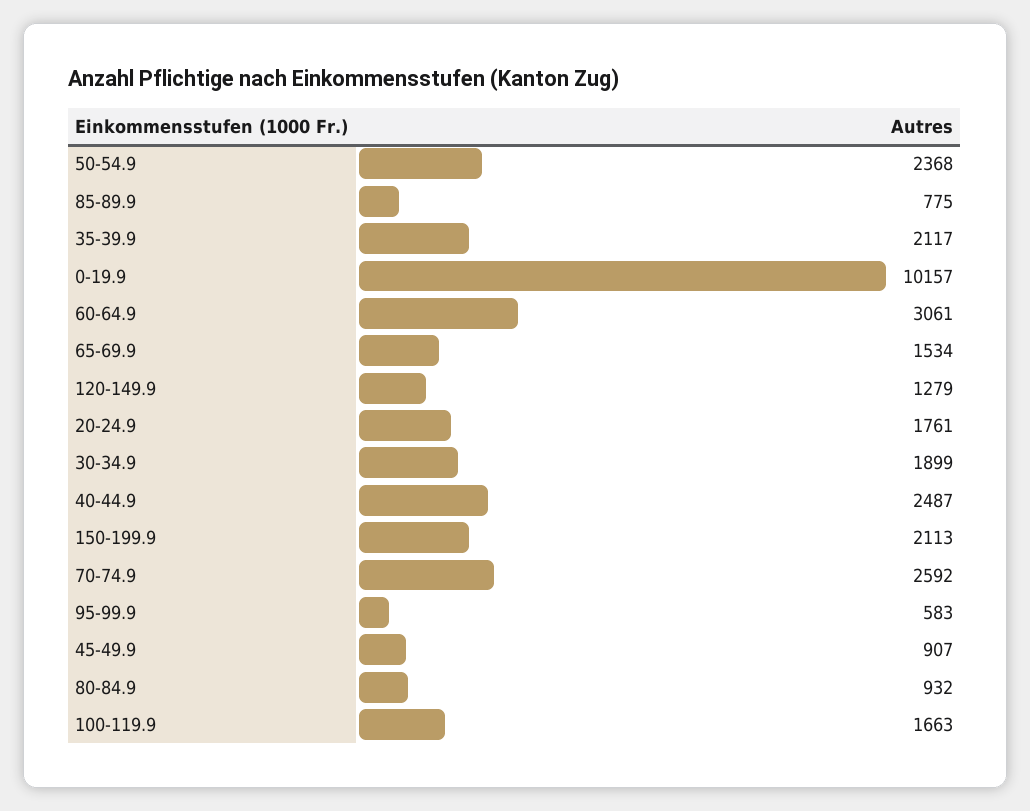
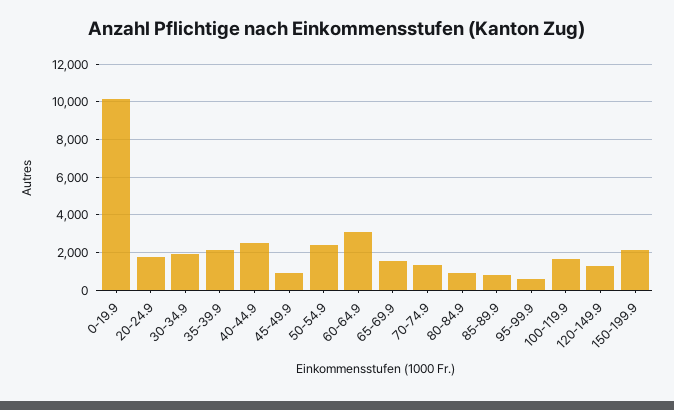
  {
    "50-54.9": 2368,
    "85-89.9": 775,
    "35-39.9": 2117,
    "0-19.9": 10157,
    "60-64.9": 3061,
    "65-69.9": 1534,
    "120-149.9": 1279,
    "20-24.9": 1761,
    "30-34.9": 1899,
    "40-44.9": 2487,
    "150-199.9": 2113,
-   "70-74.9": 2592,
+   "70-74.9": 1500,
    "95-99.9": 583,
    "45-49.9": 907,
    "80-84.9": 932,
    "100-119.9": 1663
  }

